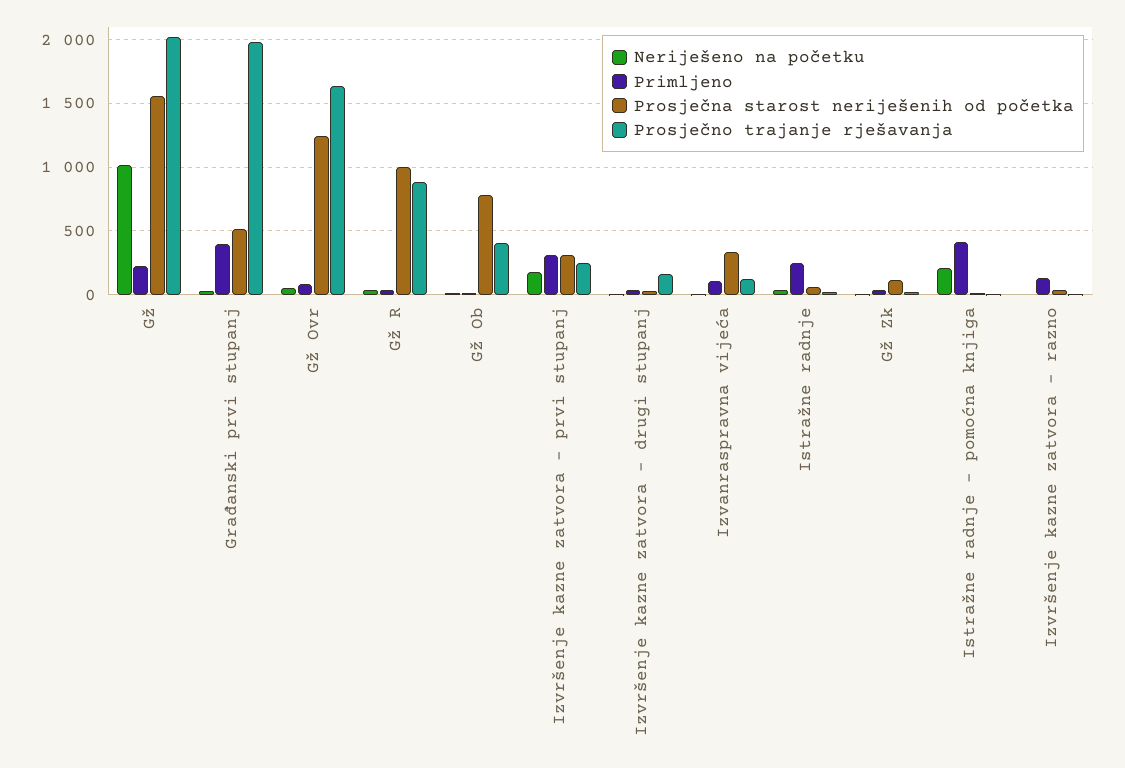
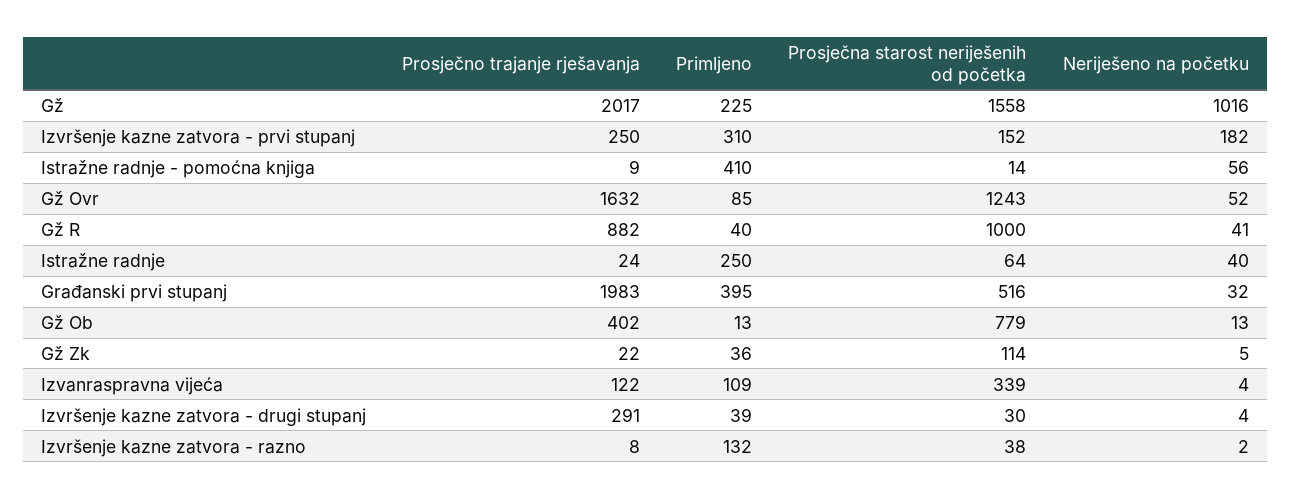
  {
    "Neriješeno na početku": {
      "Gž": 1016,
      "Građanski prvi stupanj": 32,
      "Gž Ovr": 52,
      "Gž R": 41,
      "Gž Ob": 13,
      "Izvršenje kazne zatvora - prvi stupanj": 182,
      "Izvršenje kazne zatvora - drugi stupanj": 4,
      "Izvanraspravna vijeća": 4,
      "Istražne radnje": 40,
      "Gž Zk": 5,
-     "Istražne radnje - pomoćna knjiga": 200,
+     "Istražne radnje - pomoćna knjiga": 56,
      "Izvršenje kazne zatvora - razno": 2
    },
    "Primljeno": {
      "Gž": 225,
      "Građanski prvi stupanj": 395,
      "Gž Ovr": 85,
      "Gž R": 40,
      "Gž Ob": 13,
      "Izvršenje kazne zatvora - prvi stupanj": 310,
      "Izvršenje kazne zatvora - drugi stupanj": 39,
      "Izvanraspravna vijeća": 109,
      "Istražne radnje": 250,
      "Gž Zk": 36,
      "Istražne radnje - pomoćna knjiga": 410,
      "Izvršenje kazne zatvora - razno": 132
    },
    "Prosječna starost neriješenih od početka": {
      "Gž": 1558,
      "Građanski prvi stupanj": 516,
      "Gž Ovr": 1243,
      "Gž R": 1000,
      "Gž Ob": 779,
-     "Izvršenje kazne zatvora - prvi stupanj": 300,
+     "Izvršenje kazne zatvora - prvi stupanj": 152,
      "Izvršenje kazne zatvora - drugi stupanj": 30,
      "Izvanraspravna vijeća": 339,
      "Istražne radnje": 64,
      "Gž Zk": 114,
      "Istražne radnje - pomoćna knjiga": 14,
      "Izvršenje kazne zatvora - razno": 38
    },
    "Prosječno trajanje rješavanja": {
      "Gž": 2017,
      "Građanski prvi stupanj": 1983,
      "Gž Ovr": 1632,
      "Gž R": 882,
      "Gž Ob": 402,
      "Izvršenje kazne zatvora - prvi stupanj": 250,
-     "Izvršenje kazne zatvora - drugi stupanj": 150,
+     "Izvršenje kazne zatvora - drugi stupanj": 291,
      "Izvanraspravna vijeća": 122,
      "Istražne radnje": 24,
      "Gž Zk": 22,
      "Istražne radnje - pomoćna knjiga": 9,
      "Izvršenje kazne zatvora - razno": 8
    }
  }

